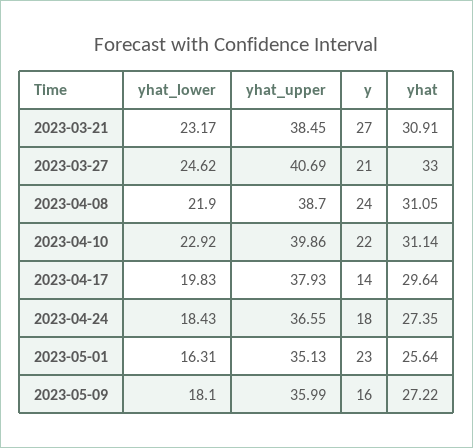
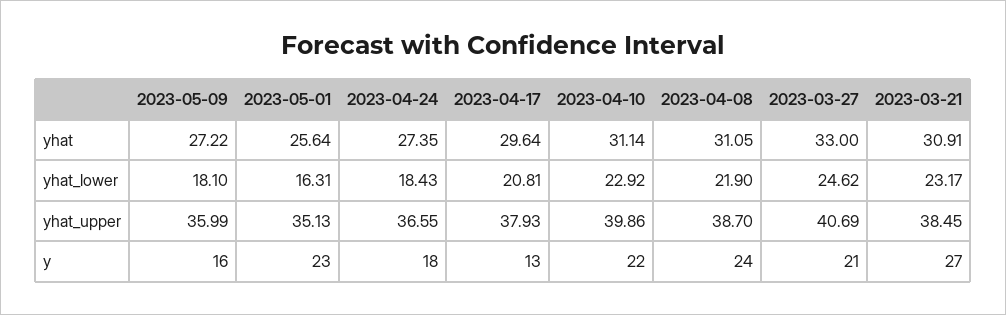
  {
    "yhat_lower": {
      "2023-03-21": 23.17,
      "2023-03-27": 24.62,
      "2023-04-08": 21.9,
      "2023-04-10": 22.92,
-     "2023-04-17": 19.83,
+     "2023-04-17": 20.81,
      "2023-04-24": 18.43,
      "2023-05-01": 16.31,
      "2023-05-09": 18.1
    },
    "yhat_upper": {
      "2023-03-21": 38.45,
      "2023-03-27": 40.69,
      "2023-04-08": 38.7,
      "2023-04-10": 39.86,
      "2023-04-17": 37.93,
      "2023-04-24": 36.55,
      "2023-05-01": 35.13,
      "2023-05-09": 35.99
    },
    "y": {
      "2023-03-21": 27,
      "2023-03-27": 21,
      "2023-04-08": 24,
      "2023-04-10": 22,
-     "2023-04-17": 14,
+     "2023-04-17": 13,
      "2023-04-24": 18,
      "2023-05-01": 23,
      "2023-05-09": 16
    },
    "yhat": {
      "2023-03-21": 30.91,
      "2023-03-27": 33,
      "2023-04-08": 31.05,
      "2023-04-10": 31.14,
      "2023-04-17": 29.64,
      "2023-04-24": 27.35,
      "2023-05-01": 25.64,
      "2023-05-09": 27.22
    }
  }

